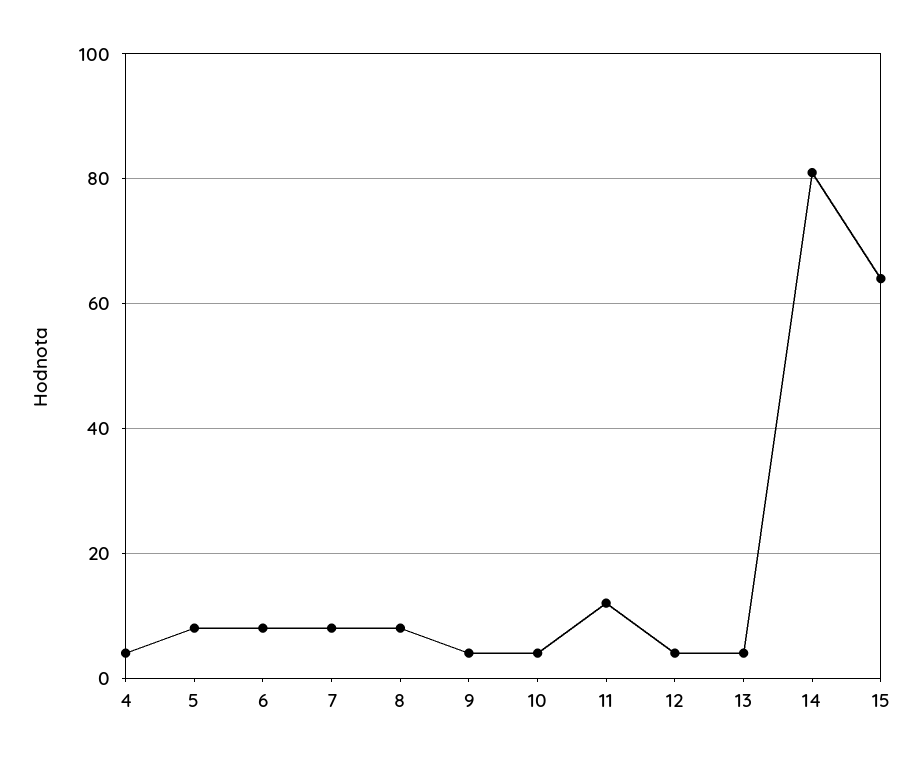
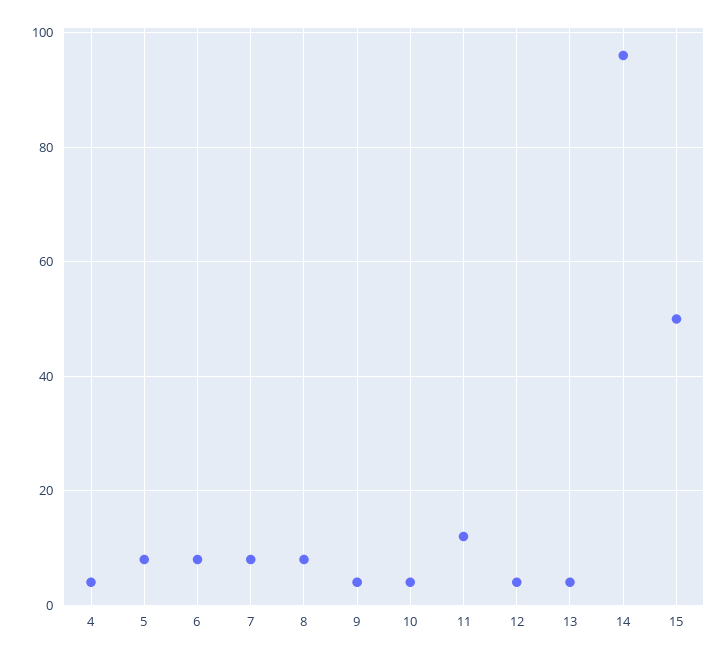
  {
    "4": 5,
    "5": 10,
    "6": 10,
    "7": 10,
    "8": 10,
    "9": 5,
    "10": 5,
    "11": 10,
    "12": 5,
    "13": 5,
-   "14": 80,
+   "14": 95,
-   "15": 65
+   "15": 50
  }

